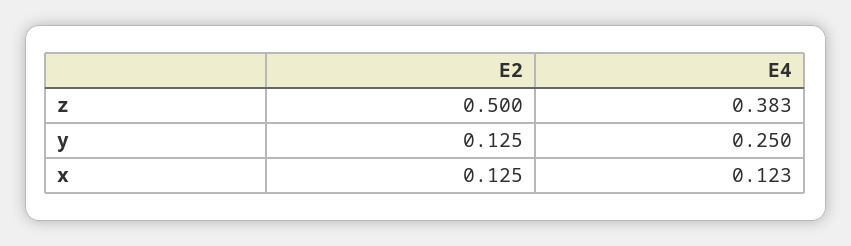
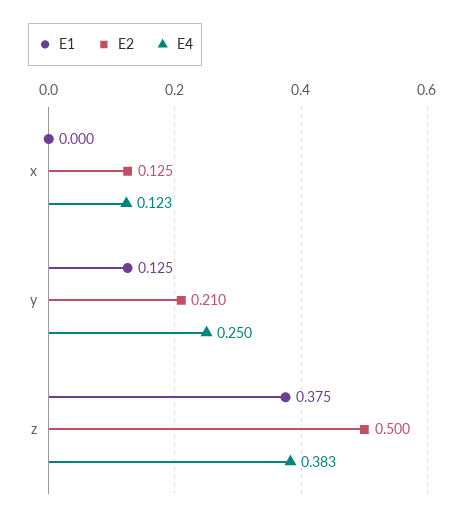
  {
    "E2": {
      "z": 0.5,
-     "y": 0.125,
+     "y": 0.21,
      "x": 0.125
    },
    "E4": {
      "z": 0.383,
      "y": 0.25,
      "x": 0.123
-   }
+   },
+   "E1": {
+     "x": 0,
+     "y": 0.125,
+     "z": 0.375
+   }
  }

